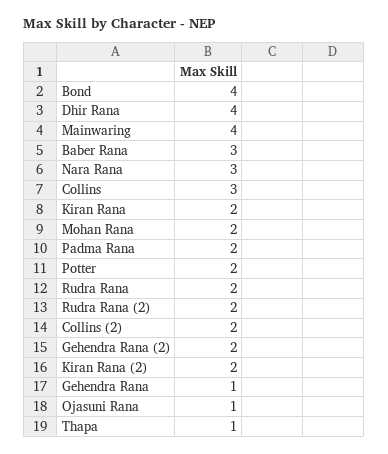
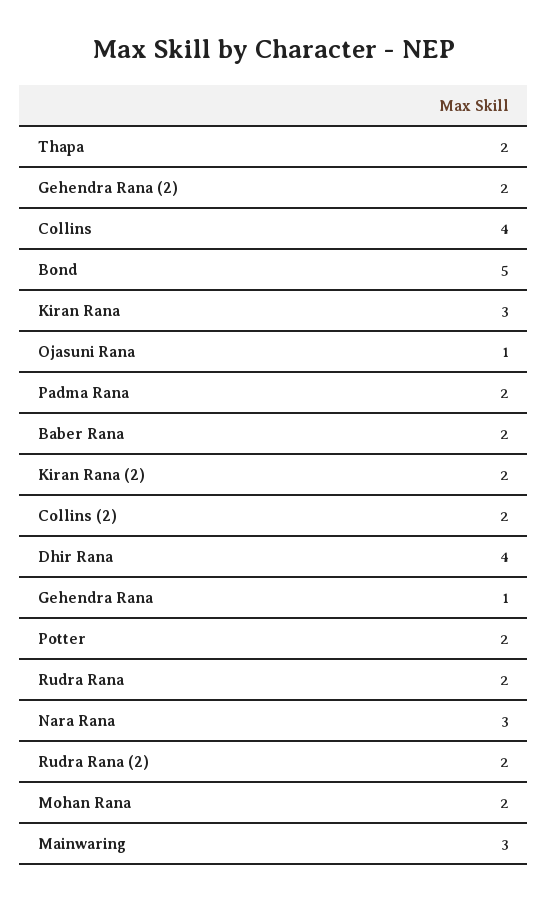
  {
-   "Bond": 4,
+   "Bond": 5,
    "Dhir Rana": 4,
-   "Mainwaring": 4,
+   "Mainwaring": 3,
-   "Baber Rana": 3,
+   "Baber Rana": 2,
    "Nara Rana": 3,
-   "Collins": 3,
+   "Collins": 4,
-   "Kiran Rana": 2,
+   "Kiran Rana": 3,
    "Mohan Rana": 2,
    "Padma Rana": 2,
    "Potter": 2,
    "Rudra Rana": 2,
    "Rudra Rana (2)": 2,
    "Collins (2)": 2,
    "Gehendra Rana (2)": 2,
    "Kiran Rana (2)": 2,
    "Gehendra Rana": 1,
    "Ojasuni Rana": 1,
-   "Thapa": 1
+   "Thapa": 2
  }

